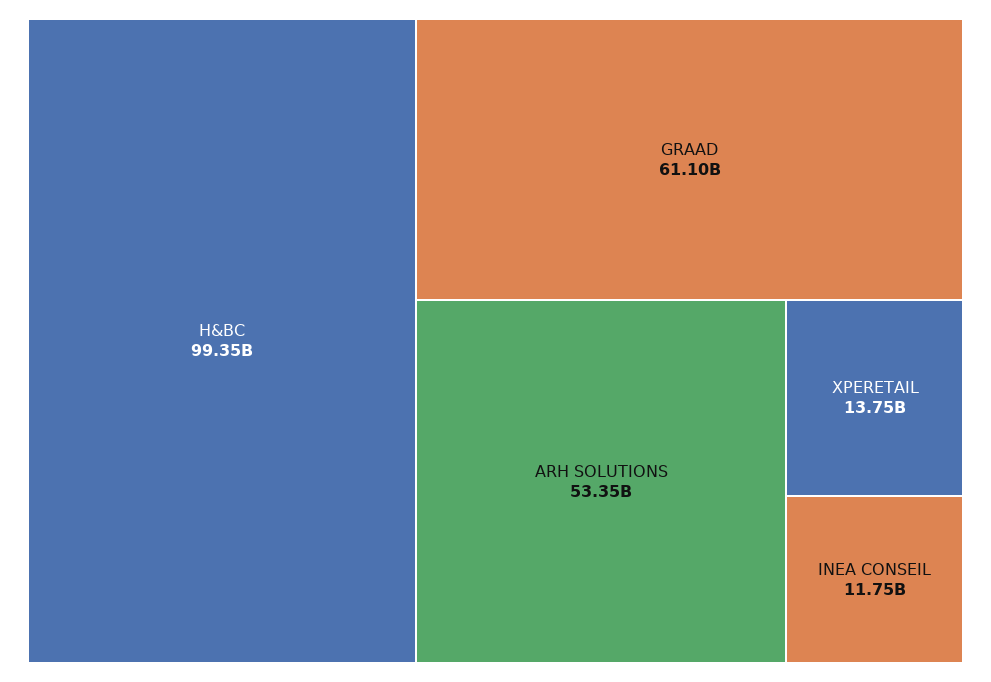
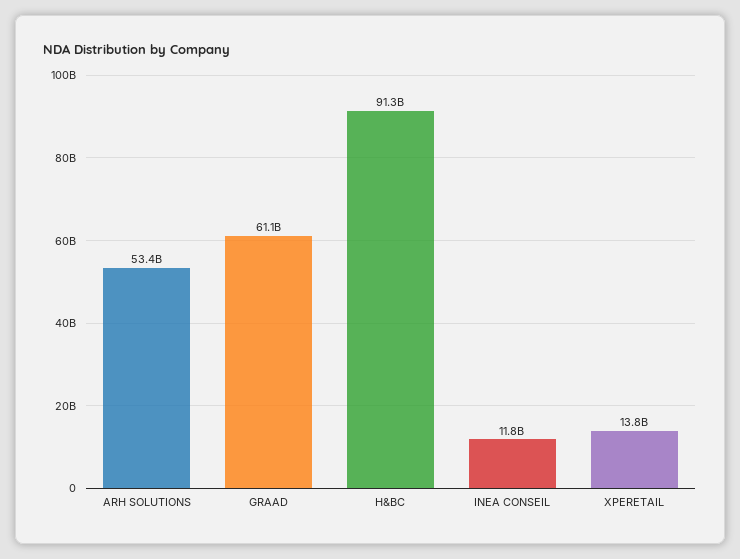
  {
-   "H&BC": 99350000000,
+   "H&BC": 91300000000,
    "GRAAD": 61100000000,
    "ARH SOLUTIONS": 53350000000,
    "XPERETAIL": 13750000000,
    "INEA CONSEIL": 11750000000
  }

